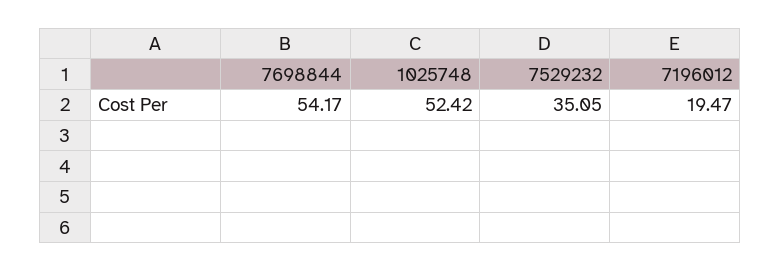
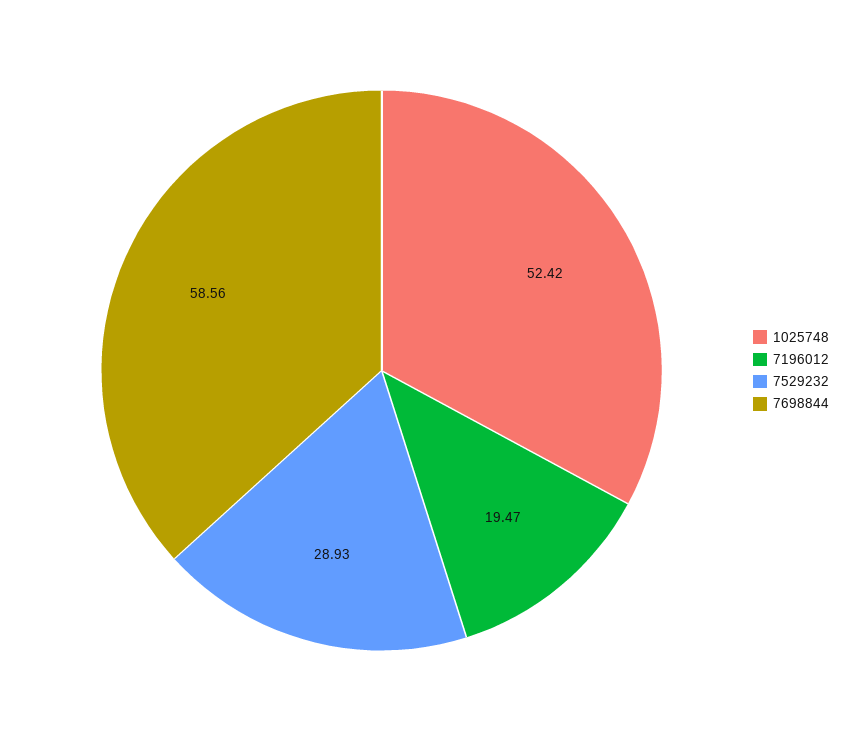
  {
-   "7698844": 54.17,
+   "7698844": 58.56,
    "1025748": 52.42,
-   "7529232": 35.05,
+   "7529232": 28.93,
    "7196012": 19.47
  }

